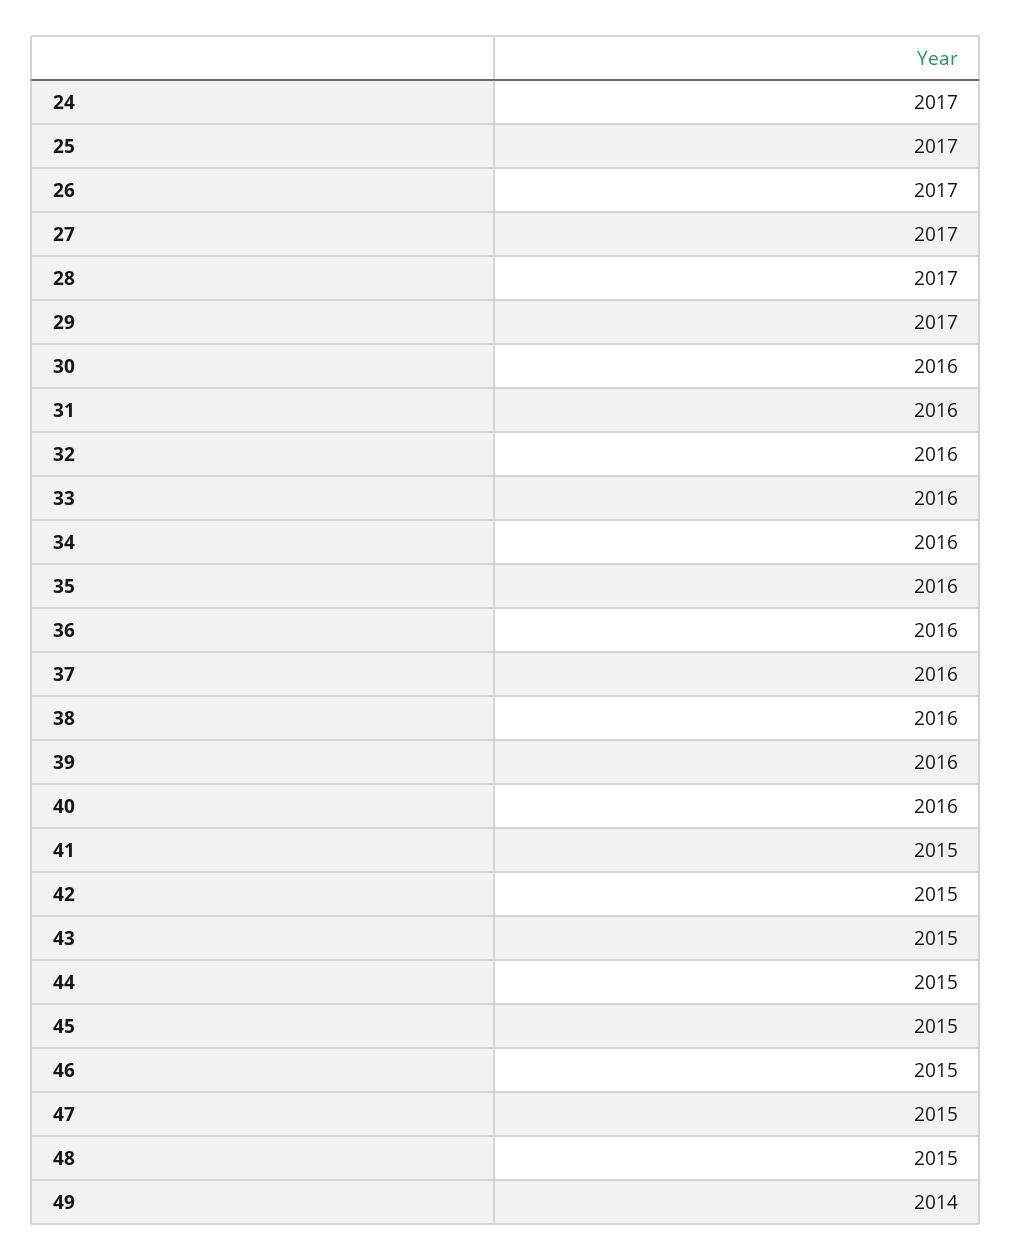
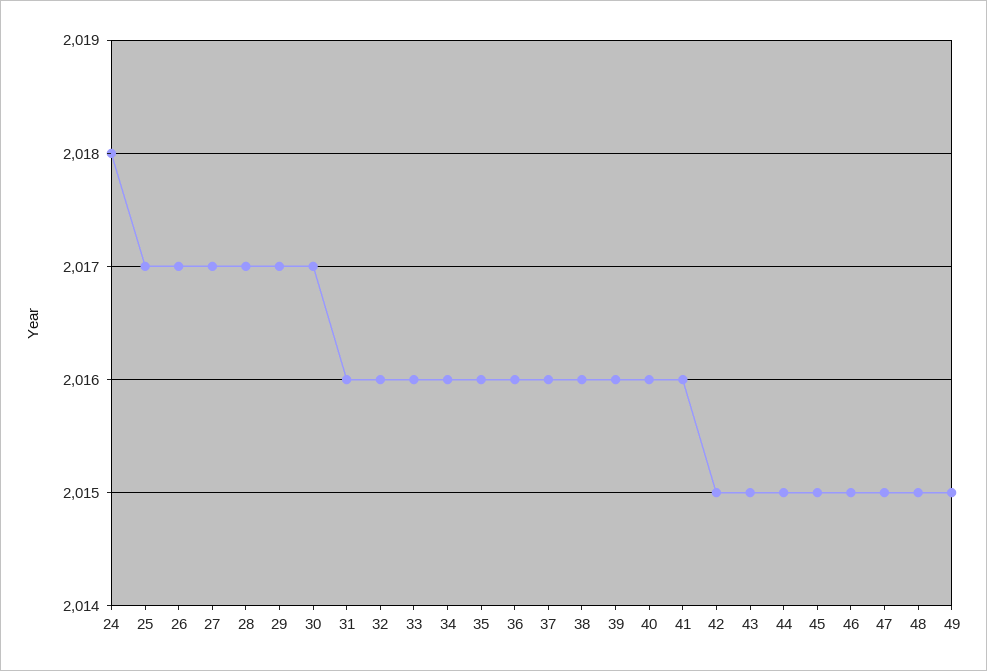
  {
-   "24": 2017,
+   "24": 2018,
    "25": 2017,
    "26": 2017,
    "27": 2017,
    "28": 2017,
    "29": 2017,
-   "30": 2016,
+   "30": 2017,
    "31": 2016,
    "32": 2016,
    "33": 2016,
    "34": 2016,
    "35": 2016,
    "36": 2016,
    "37": 2016,
    "38": 2016,
    "39": 2016,
    "40": 2016,
-   "41": 2015,
+   "41": 2016,
    "42": 2015,
    "43": 2015,
    "44": 2015,
    "45": 2015,
    "46": 2015,
    "47": 2015,
    "48": 2015,
-   "49": 2014
+   "49": 2015
  }

